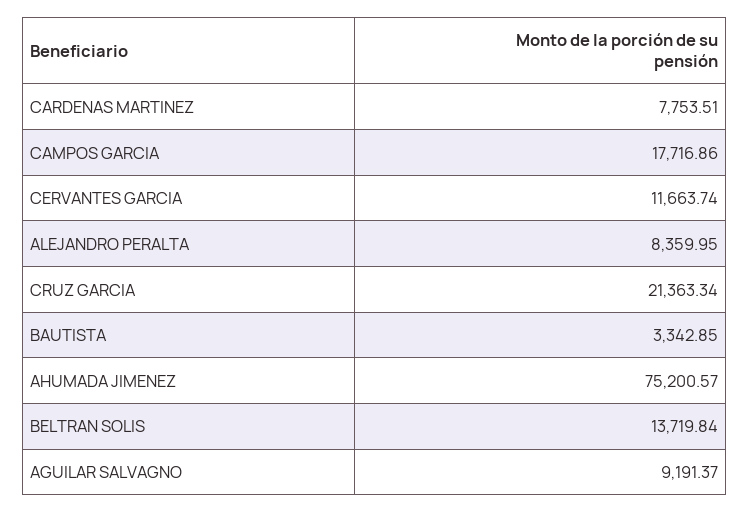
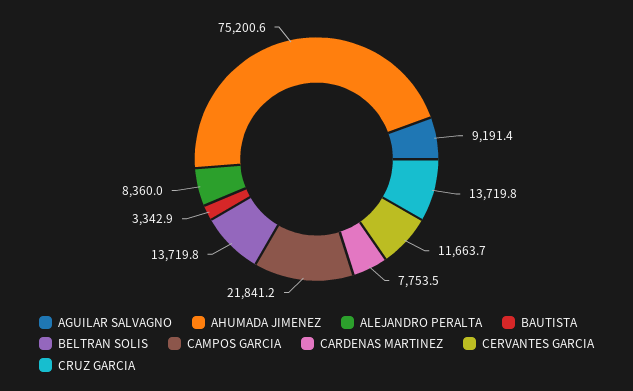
  {
    "CARDENAS MARTINEZ": 7753.51,
-   "CAMPOS GARCIA": 17716.86,
+   "CAMPOS GARCIA": 21841.2,
    "CERVANTES GARCIA": 11663.74,
    "ALEJANDRO PERALTA": 8359.95,
-   "CRUZ GARCIA": 21363.34,
+   "CRUZ GARCIA": 13719.8,
    "BAUTISTA": 3342.85,
    "AHUMADA JIMENEZ": 75200.57,
    "BELTRAN SOLIS": 13719.84,
    "AGUILAR SALVAGNO": 9191.37
  }

